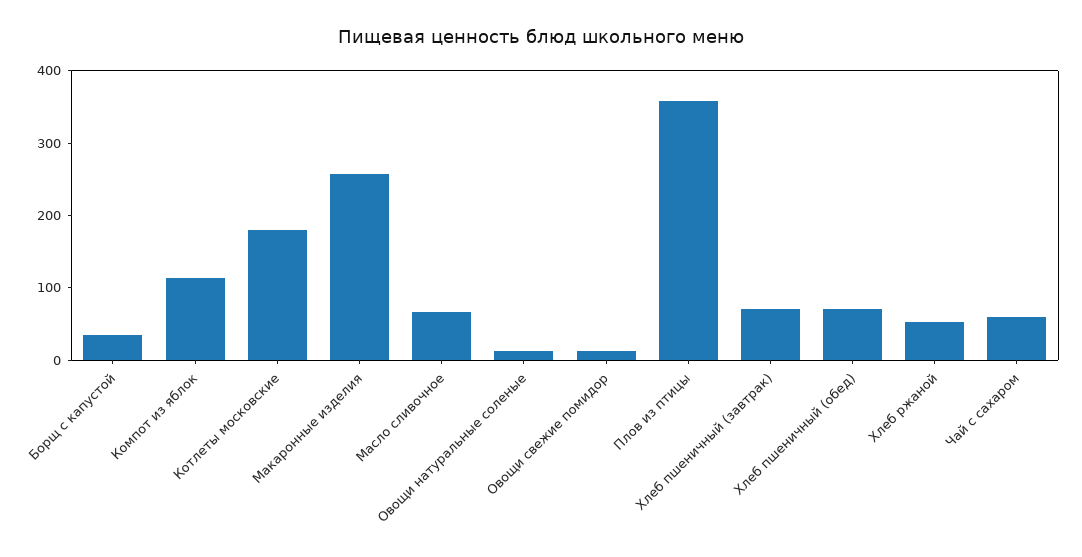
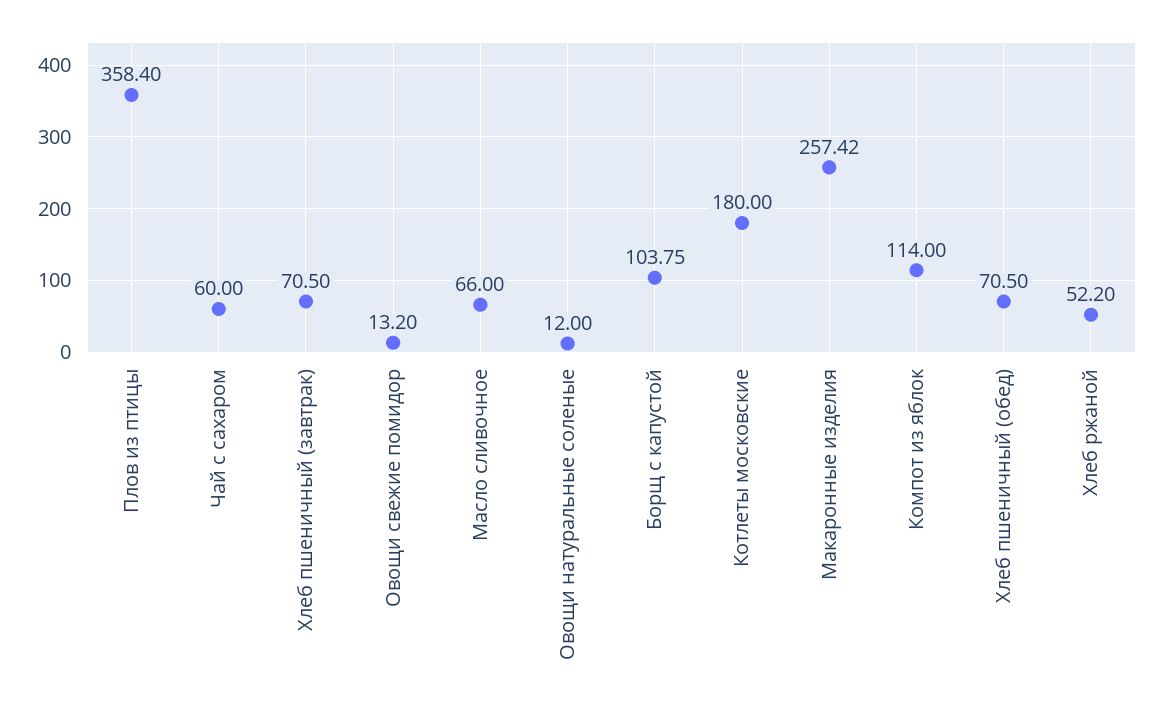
  {
-   "Борщ с капустой": 40,
+   "Борщ с капустой": 103.75,
    "Компот из яблок": 114,
    "Котлеты московские": 180,
    "Макаронные изделия": 257.42,
    "Масло сливочное": 66,
    "Овощи натуральные соленые": 12,
    "Овощи свежие помидор": 13.2,
    "Плов из птицы": 358.4,
    "Хлеб пшеничный (завтрак)": 70.5,
    "Хлеб пшеничный (обед)": 70.5,
    "Хлеб ржаной": 52.2,
    "Чай с сахаром": 60
  }

